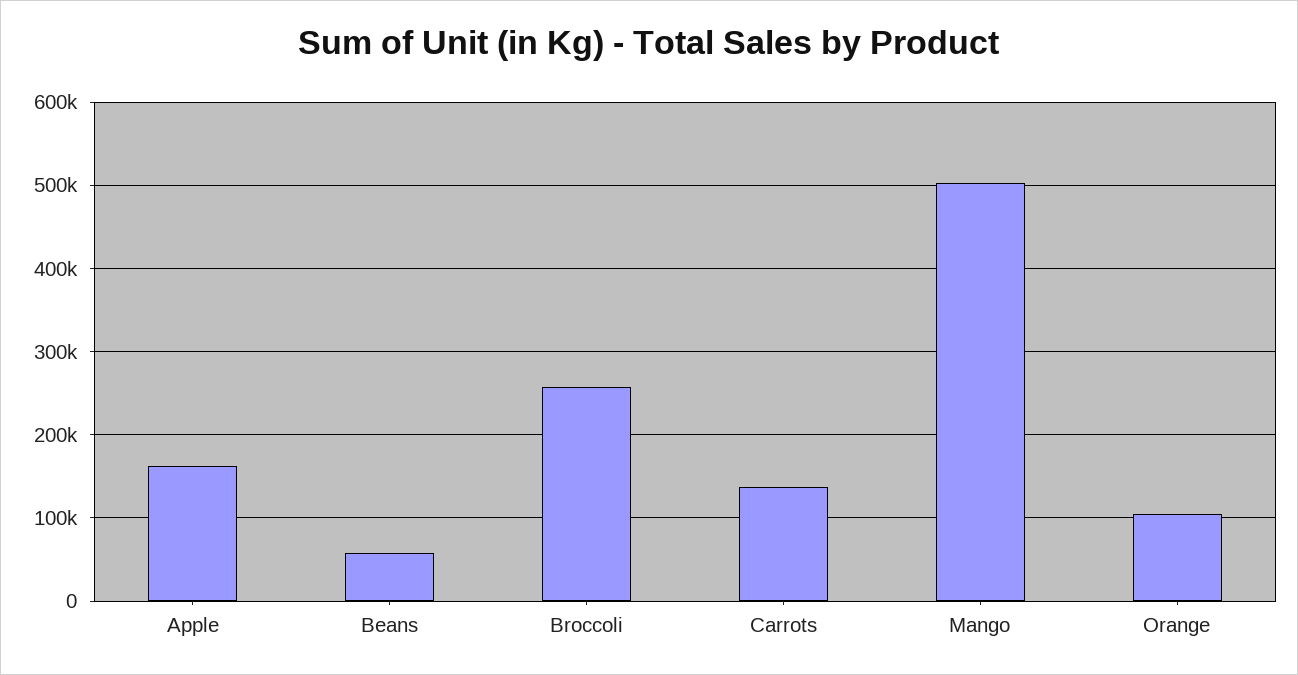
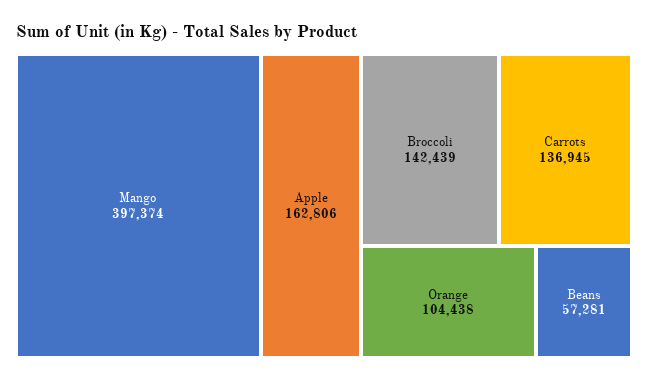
  {
    "Apple": 162806,
    "Beans": 57281,
-   "Broccoli": 260000,
+   "Broccoli": 142439,
    "Carrots": 136945,
-   "Mango": 500000,
+   "Mango": 397374,
    "Orange": 104438
  }

